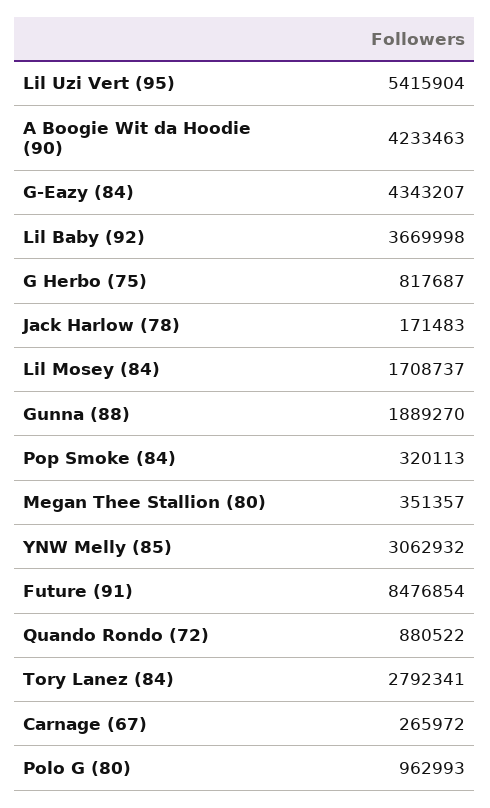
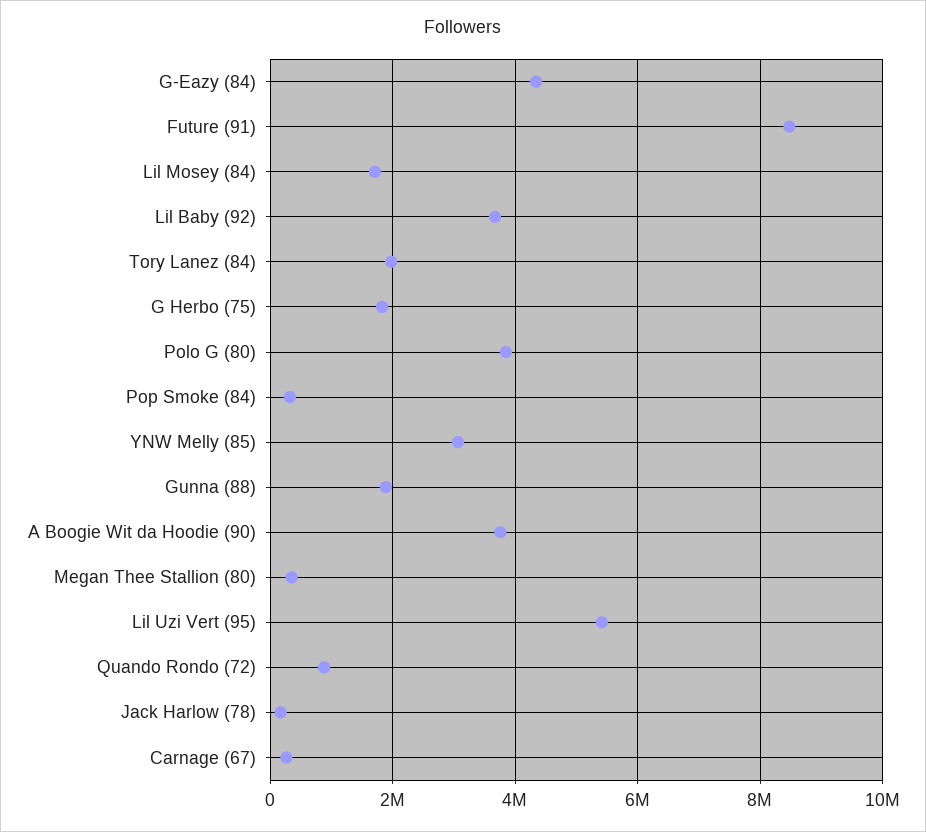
  {
    "Lil Uzi Vert (95)": 5415904,
-   "A Boogie Wit da Hoodie (90)": 4233463,
+   "A Boogie Wit da Hoodie (90)": 3800000,
    "G-Eazy (84)": 4343207,
    "Lil Baby (92)": 3669998,
-   "G Herbo (75)": 817687,
+   "G Herbo (75)": 1800000,
    "Jack Harlow (78)": 171483,
    "Lil Mosey (84)": 1708737,
    "Gunna (88)": 1889270,
    "Pop Smoke (84)": 320113,
    "Megan Thee Stallion (80)": 351357,
    "YNW Melly (85)": 3062932,
    "Future (91)": 8476854,
    "Quando Rondo (72)": 880522,
-   "Tory Lanez (84)": 2792341,
+   "Tory Lanez (84)": 2000000,
    "Carnage (67)": 265972,
-   "Polo G (80)": 962993
+   "Polo G (80)": 3800000
  }

